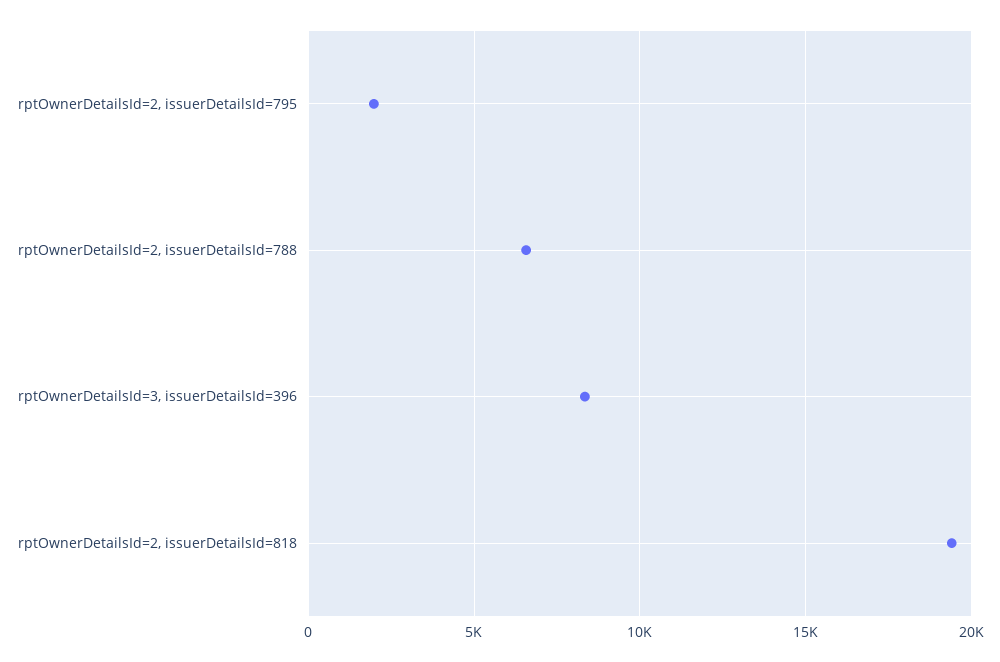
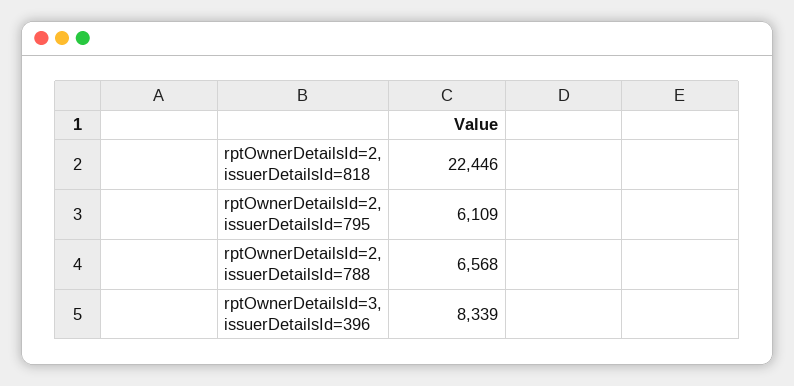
  {
-   "rptOwnerDetailsId=2, issuerDetailsId=795": 2000,
+   "rptOwnerDetailsId=2, issuerDetailsId=795": 6109,
    "rptOwnerDetailsId=2, issuerDetailsId=788": 6568,
    "rptOwnerDetailsId=3, issuerDetailsId=396": 8339,
-   "rptOwnerDetailsId=2, issuerDetailsId=818": 19500
+   "rptOwnerDetailsId=2, issuerDetailsId=818": 22446
  }

